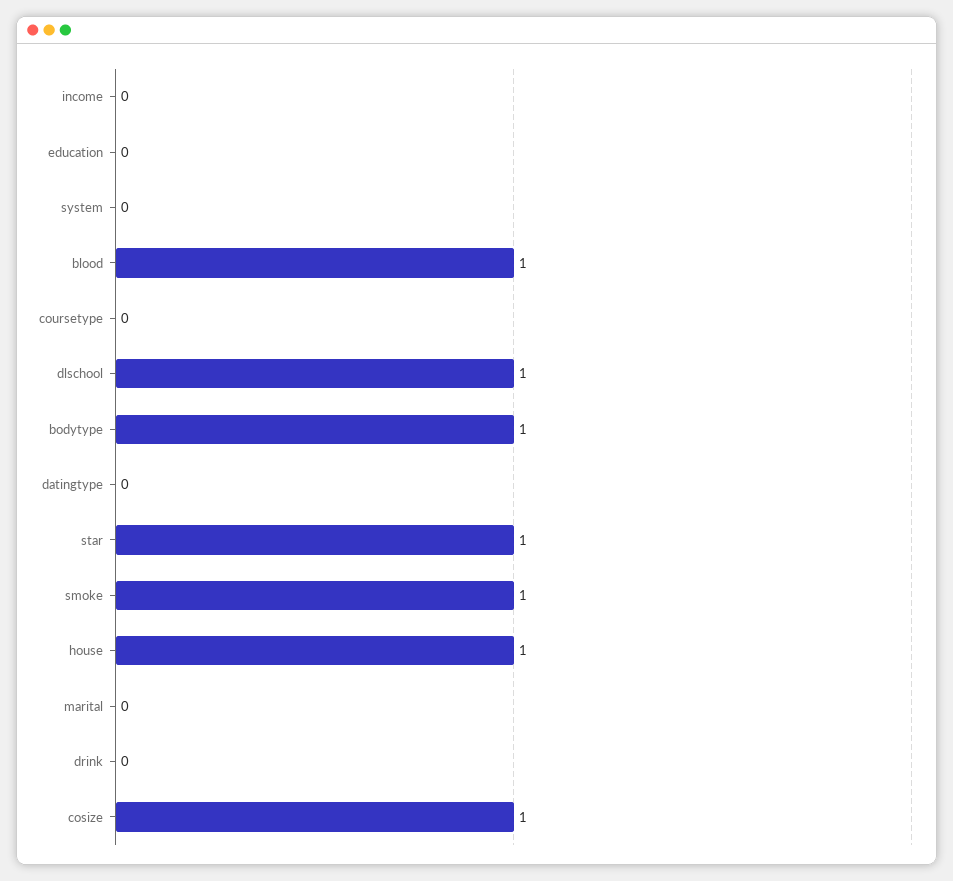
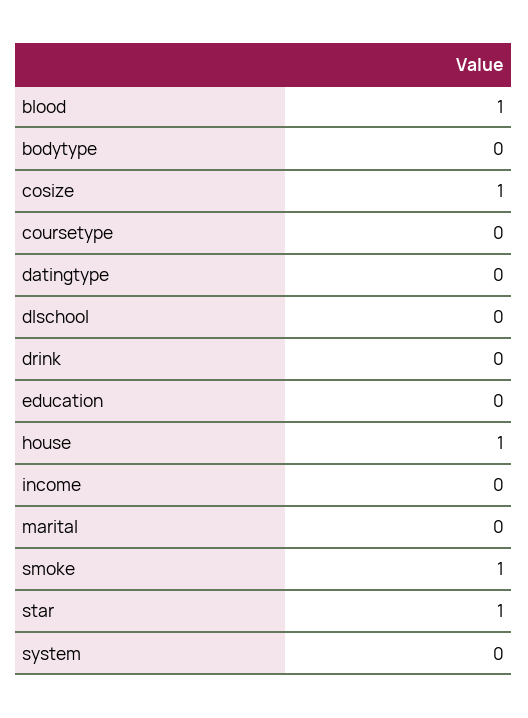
  {
    "income": 0,
    "education": 0,
    "system": 0,
    "blood": 1,
    "coursetype": 0,
-   "dlschool": 1,
+   "dlschool": 0,
-   "bodytype": 1,
+   "bodytype": 0,
    "datingtype": 0,
    "star": 1,
    "smoke": 1,
    "house": 1,
    "marital": 0,
    "drink": 0,
    "cosize": 1
  }

